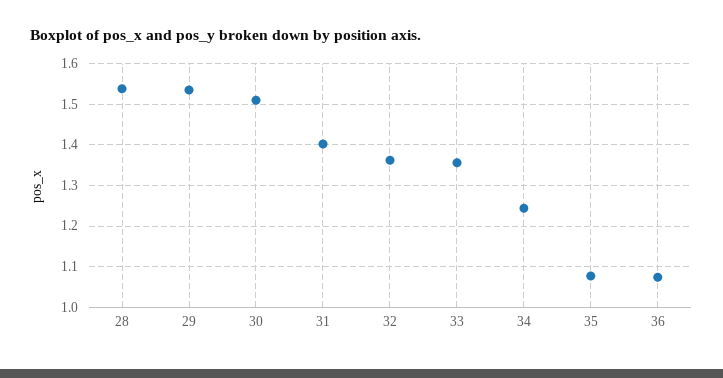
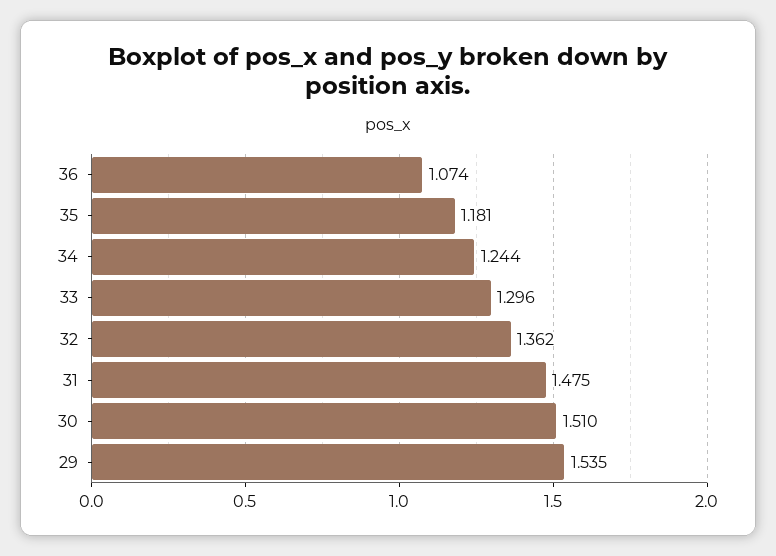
  {
-   "28": 1.54,
    "29": 1.535,
    "30": 1.51,
-   "31": 1.4,
+   "31": 1.475,
    "32": 1.362,
-   "33": 1.36,
+   "33": 1.296,
    "34": 1.244,
-   "35": 1.08,
+   "35": 1.181,
    "36": 1.074
  }

